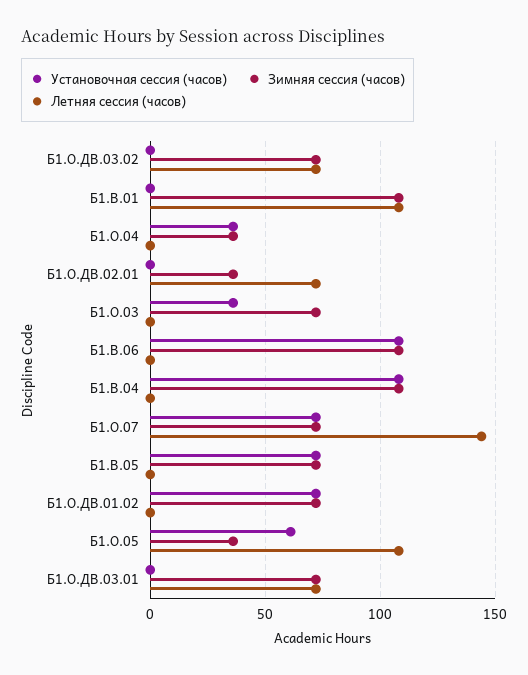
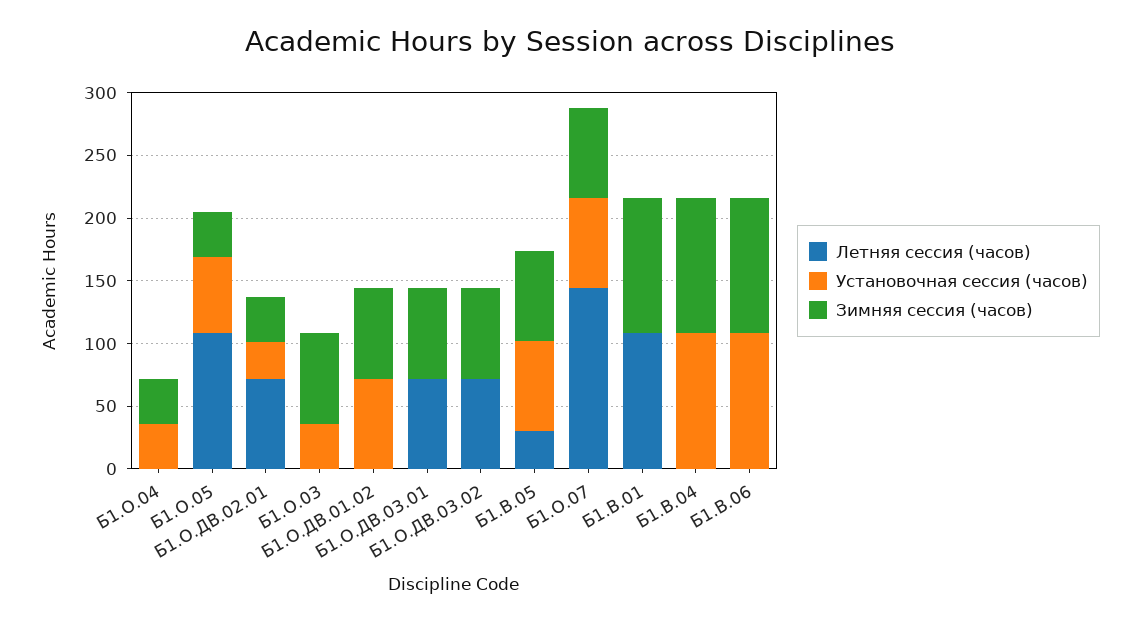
  {
    "Установочная сессия (часов)": {
      "Б1.О.ДВ.03.02": 0,
      "Б1.В.01": 0,
      "Б1.О.04": 35,
-     "Б1.О.ДВ.02.01": 0,
+     "Б1.О.ДВ.02.01": 30,
      "Б1.О.03": 35,
      "Б1.В.06": 110,
      "Б1.В.04": 110,
      "Б1.О.07": 70,
      "Б1.В.05": 70,
      "Б1.О.ДВ.01.02": 70,
      "Б1.О.05": 60,
      "Б1.О.ДВ.03.01": 0
    },
    "Зимняя сессия (часов)": {
      "Б1.О.ДВ.03.02": 70,
      "Б1.В.01": 110,
      "Б1.О.04": 35,
      "Б1.О.ДВ.02.01": 35,
      "Б1.О.03": 70,
      "Б1.В.06": 110,
      "Б1.В.04": 110,
      "Б1.О.07": 70,
      "Б1.В.05": 70,
      "Б1.О.ДВ.01.02": 70,
      "Б1.О.05": 35,
      "Б1.О.ДВ.03.01": 70
    },
    "Летняя сессия (часов)": {
      "Б1.О.ДВ.03.02": 70,
      "Б1.В.01": 110,
      "Б1.О.04": 0,
      "Б1.О.ДВ.02.01": 70,
      "Б1.О.03": 0,
      "Б1.В.06": 0,
      "Б1.В.04": 0,
      "Б1.О.07": 145,
-     "Б1.В.05": 0,
+     "Б1.В.05": 30,
      "Б1.О.ДВ.01.02": 0,
      "Б1.О.05": 110,
      "Б1.О.ДВ.03.01": 70
    }
  }

